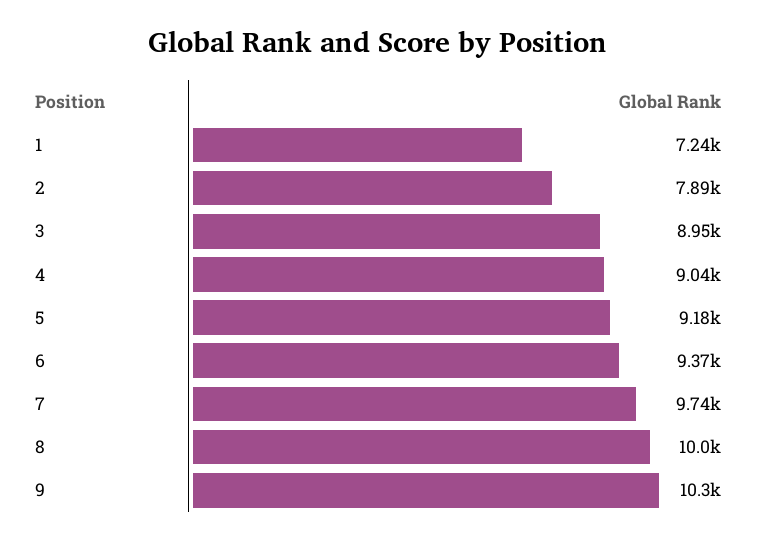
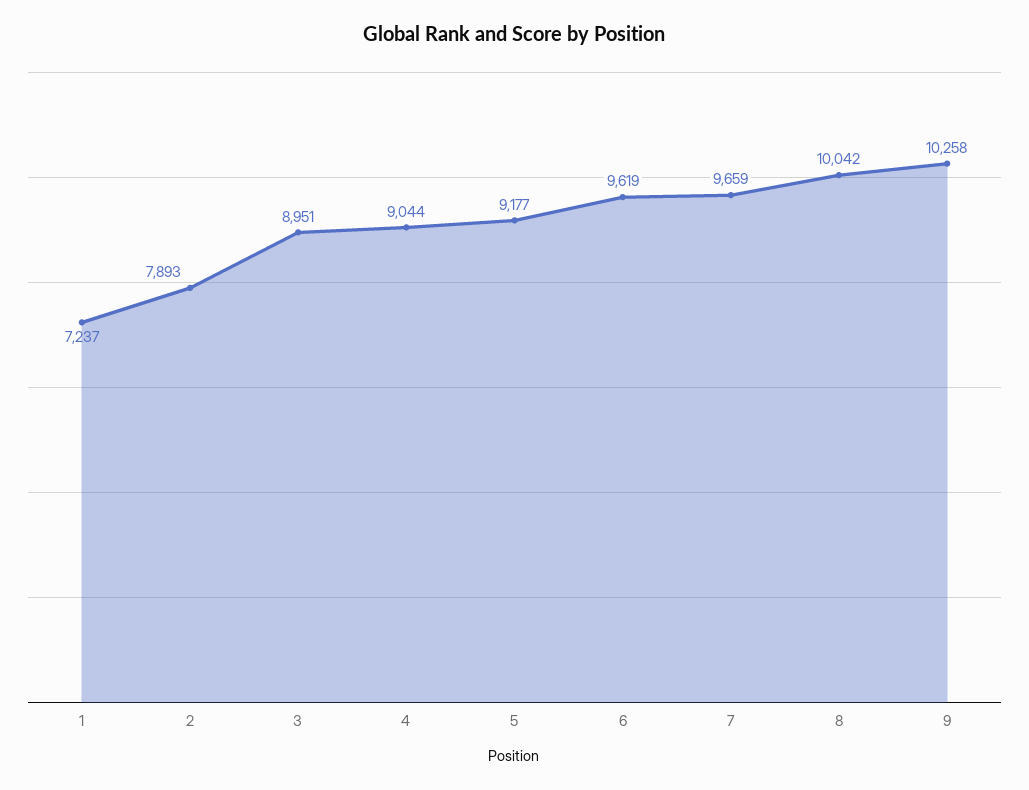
  {
    "1": 7237,
    "2": 7893,
    "3": 8951,
    "4": 9044,
    "5": 9177,
-   "6": 9370,
+   "6": 9619,
-   "7": 9740,
+   "7": 9659,
    "8": 10042,
    "9": 10258
  }

